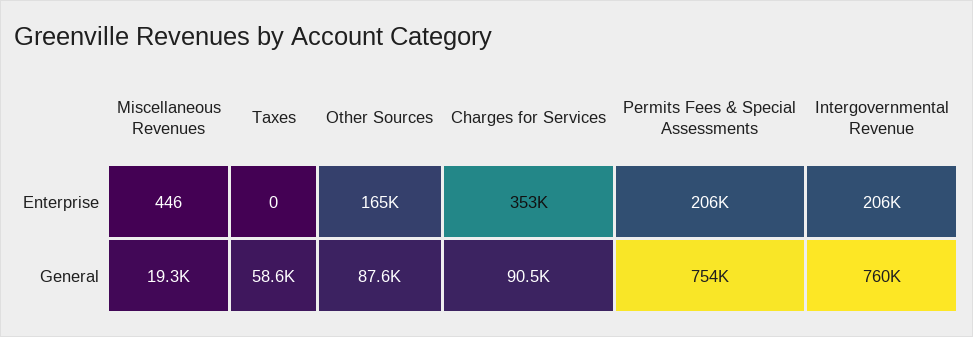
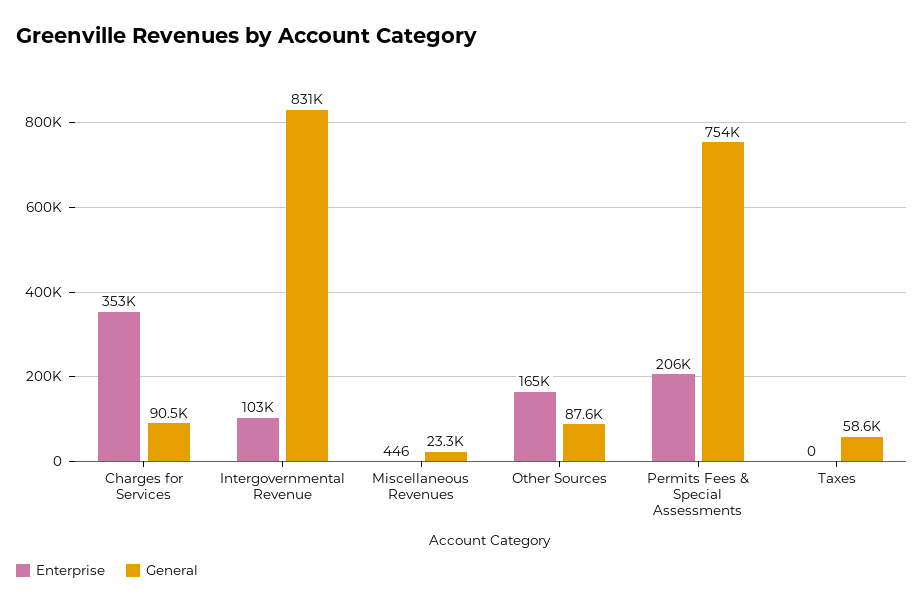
  {
    "Enterprise": {
      "Miscellaneous Revenues": 446,
      "Taxes": 0,
      "Other Sources": 165000,
      "Charges for Services": 353000,
      "Permits Fees & Special Assessments": 206000,
-     "Intergovernmental Revenue": 206000
+     "Intergovernmental Revenue": 103000
    },
    "General": {
-     "Miscellaneous Revenues": 19300,
+     "Miscellaneous Revenues": 23300,
      "Taxes": 58600,
      "Other Sources": 87600,
      "Charges for Services": 90500,
      "Permits Fees & Special Assessments": 754000,
-     "Intergovernmental Revenue": 760000
+     "Intergovernmental Revenue": 831000
    }
  }

